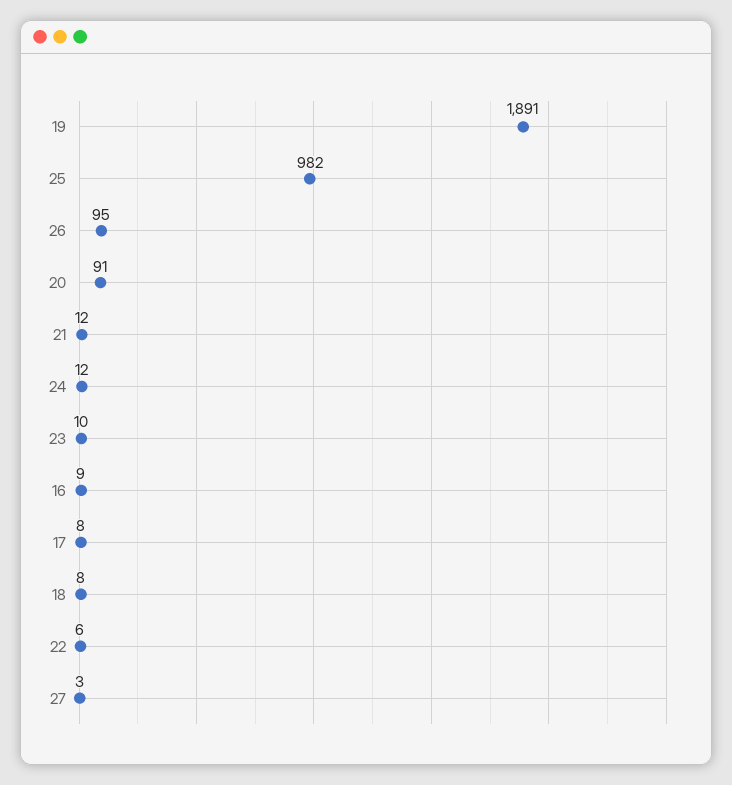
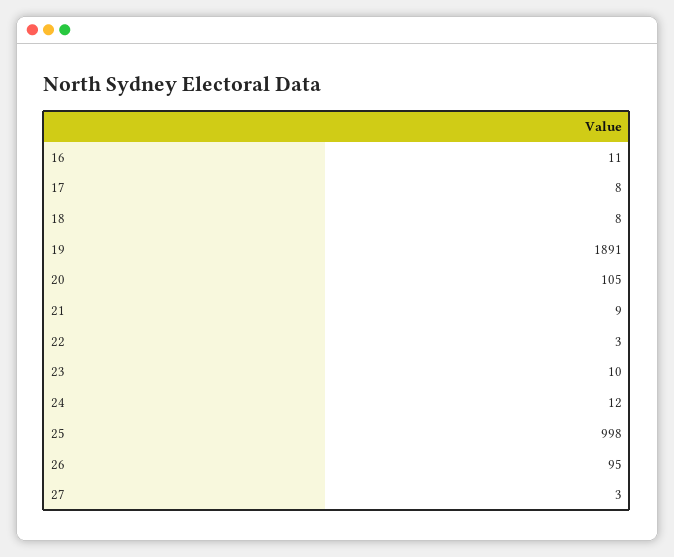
  {
    "19": 1891,
-   "25": 982,
+   "25": 998,
    "26": 95,
-   "20": 91,
+   "20": 105,
-   "21": 12,
+   "21": 9,
    "24": 12,
    "23": 10,
-   "16": 9,
+   "16": 11,
    "17": 8,
    "18": 8,
-   "22": 6,
+   "22": 3,
    "27": 3
  }

